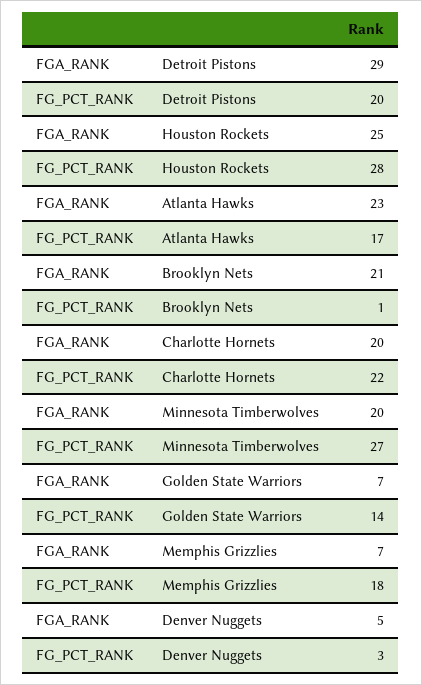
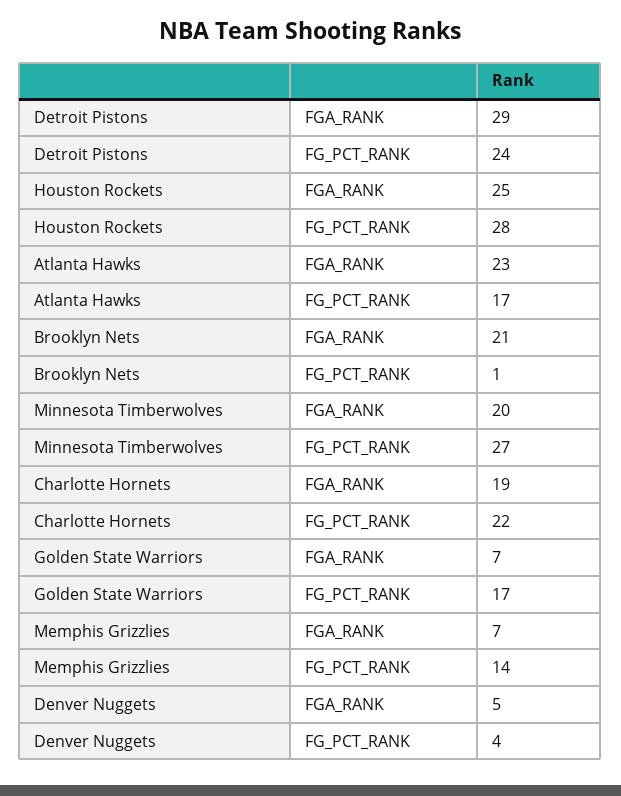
  {
    "FGA_RANK": {
      "Detroit Pistons": 29,
      "Houston Rockets": 25,
      "Atlanta Hawks": 23,
      "Brooklyn Nets": 21,
-     "Charlotte Hornets": 20,
+     "Charlotte Hornets": 19,
      "Minnesota Timberwolves": 20,
      "Golden State Warriors": 7,
      "Memphis Grizzlies": 7,
      "Denver Nuggets": 5
    },
    "FG_PCT_RANK": {
-     "Detroit Pistons": 20,
+     "Detroit Pistons": 24,
      "Houston Rockets": 28,
      "Atlanta Hawks": 17,
      "Brooklyn Nets": 1,
      "Charlotte Hornets": 22,
      "Minnesota Timberwolves": 27,
-     "Golden State Warriors": 14,
+     "Golden State Warriors": 17,
-     "Memphis Grizzlies": 18,
+     "Memphis Grizzlies": 14,
-     "Denver Nuggets": 3
+     "Denver Nuggets": 4
    }
  }

